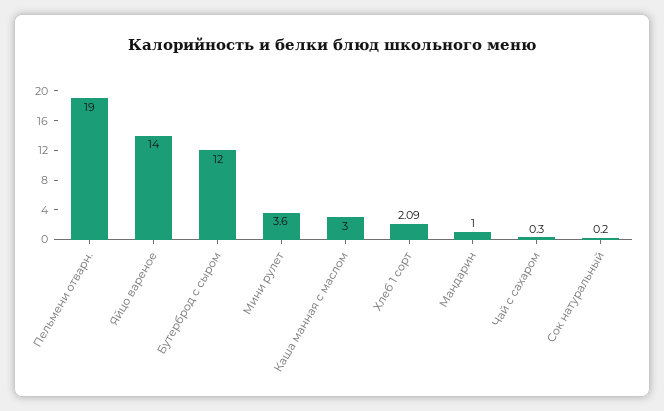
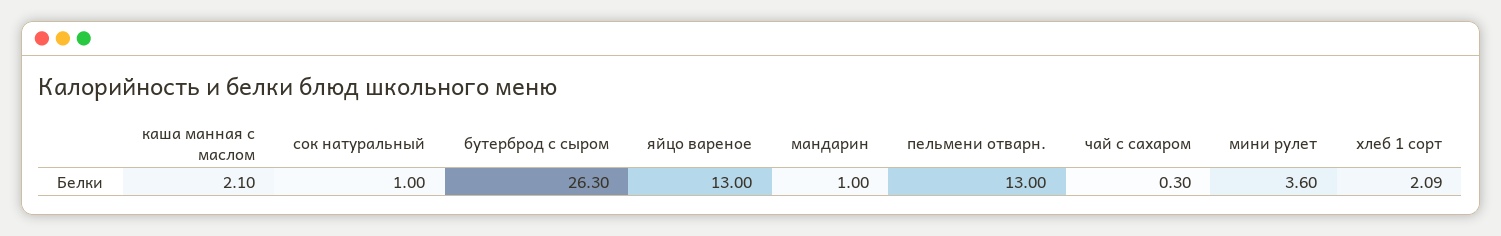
  {
-   "Пельмени отварн.": 19,
+   "Пельмени отварн.": 13,
-   "Яйцо вареное": 14,
+   "Яйцо вареное": 13,
-   "Бутерброд с сыром": 12,
+   "Бутерброд с сыром": 26.3,
    "Мини рулет": 3.6,
-   "Каша манная с маслом": 3,
+   "Каша манная с маслом": 2.1,
    "Хлеб 1 сорт": 2.09,
    "Мандарин": 1,
    "Чай с сахаром": 0.3,
-   "Сок натуральный": 0.2
+   "Сок натуральный": 1
  }

